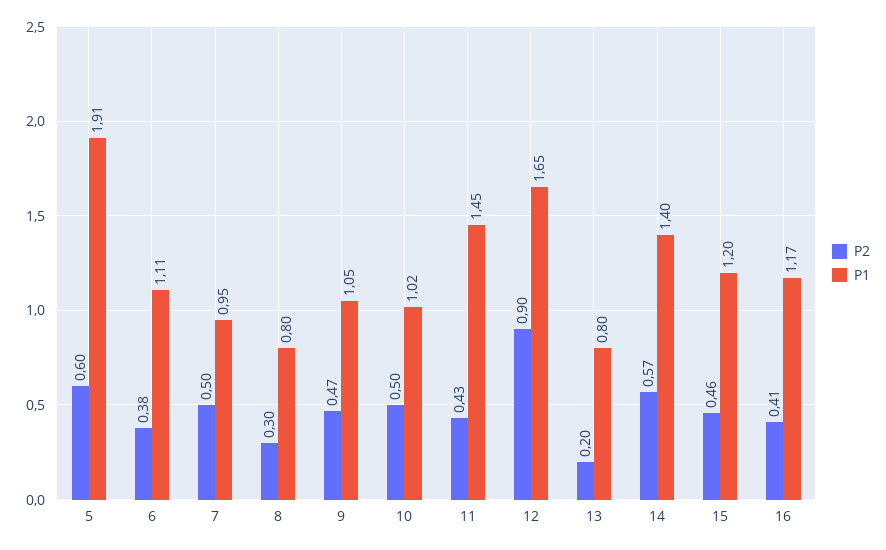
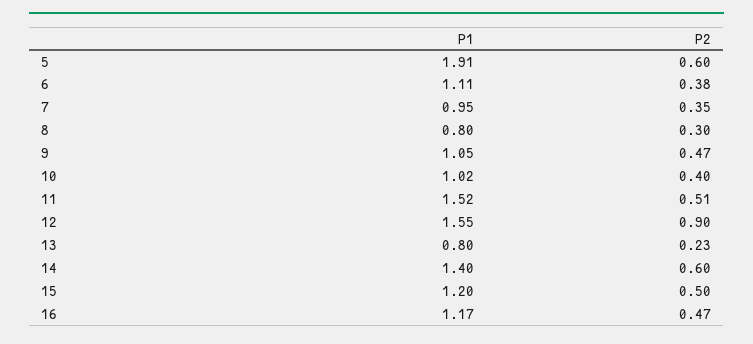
  {
    "P2": {
      "5": 0.6,
      "6": 0.38,
-     "7": 0.5,
+     "7": 0.35,
      "8": 0.3,
      "9": 0.47,
-     "10": 0.5,
+     "10": 0.4,
-     "11": 0.43,
+     "11": 0.51,
      "12": 0.9,
-     "13": 0.2,
+     "13": 0.23,
-     "14": 0.57,
+     "14": 0.6,
-     "15": 0.46,
+     "15": 0.5,
-     "16": 0.41
+     "16": 0.47
    },
    "P1": {
      "5": 1.91,
      "6": 1.11,
      "7": 0.95,
      "8": 0.8,
      "9": 1.05,
      "10": 1.02,
-     "11": 1.45,
+     "11": 1.52,
-     "12": 1.65,
+     "12": 1.55,
      "13": 0.8,
      "14": 1.4,
      "15": 1.2,
      "16": 1.17
    }
  }

